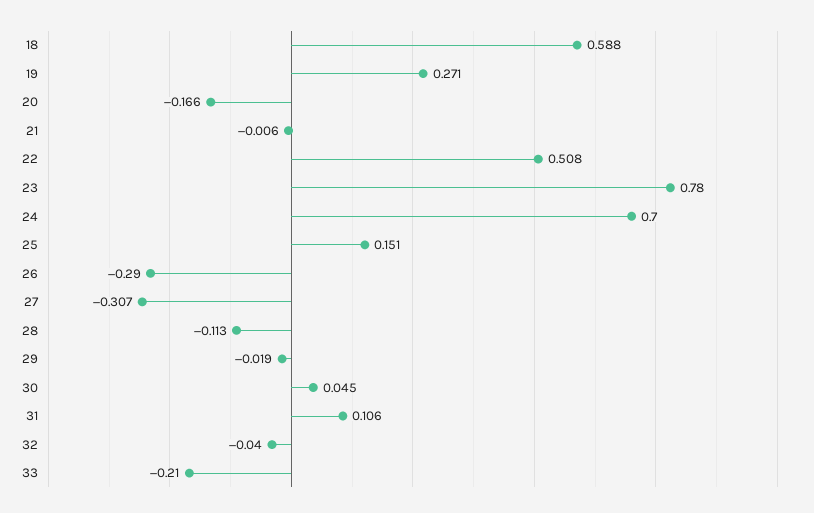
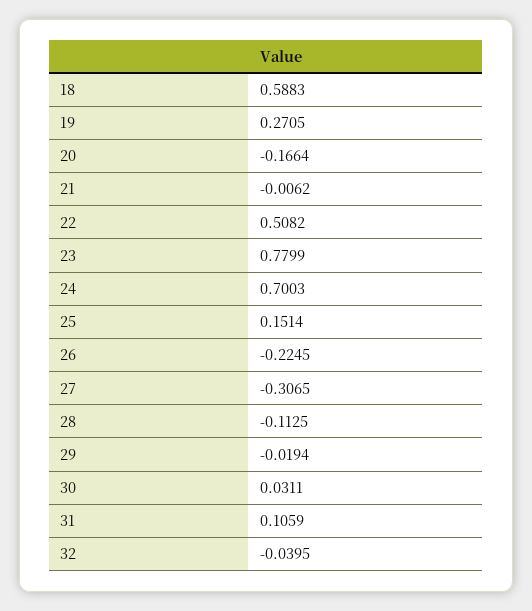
  {
    "18": 0.5883,
    "19": 0.2705,
    "20": -0.1664,
    "21": -0.0062,
    "22": 0.5082,
    "23": 0.7799,
    "24": 0.7003,
    "25": 0.1514,
-   "26": -0.29,
+   "26": -0.2245,
    "27": -0.3065,
    "28": -0.1125,
    "29": -0.0194,
-   "30": 0.045,
+   "30": 0.0311,
    "31": 0.1059,
-   "32": -0.0395,
+   "32": -0.0395
-   "33": -0.21
  }

